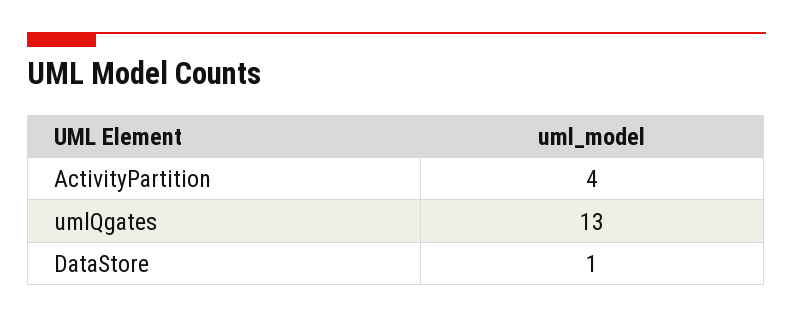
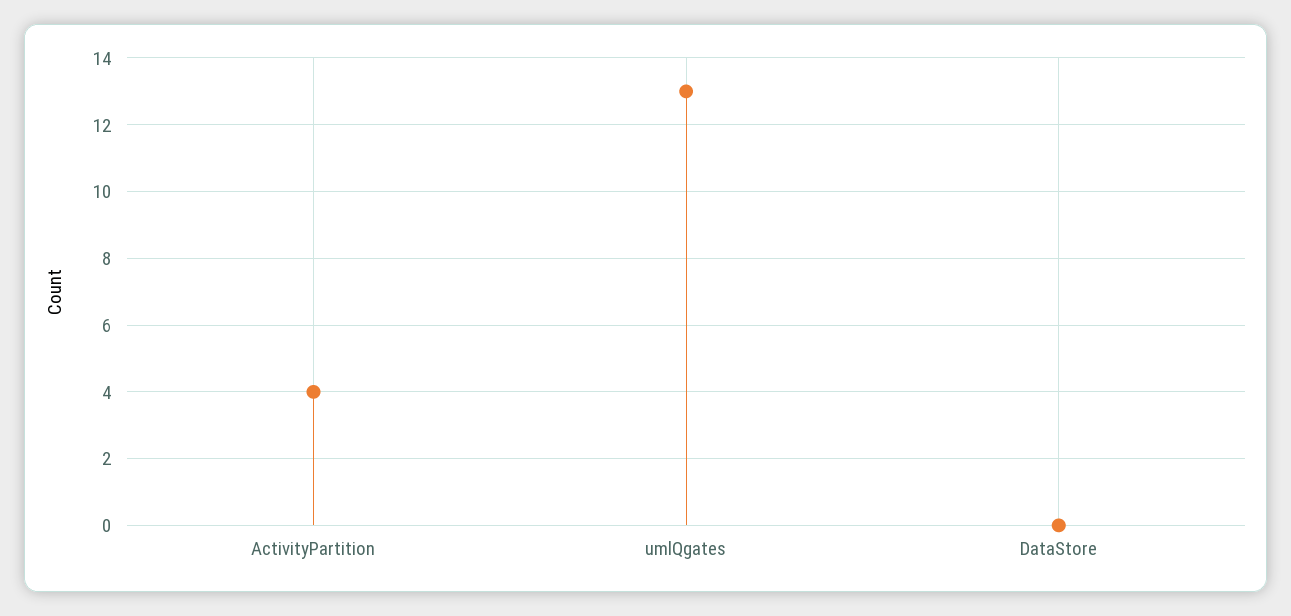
  {
    "ActivityPartition": 4,
    "umlQgates": 13,
-   "DataStore": 1
+   "DataStore": 0
  }

